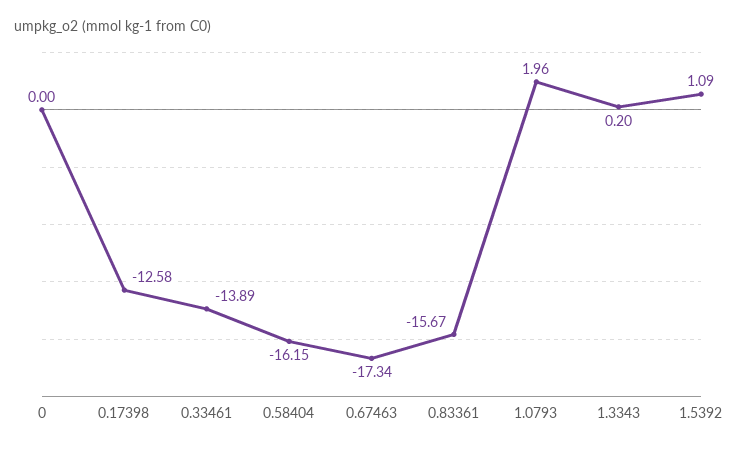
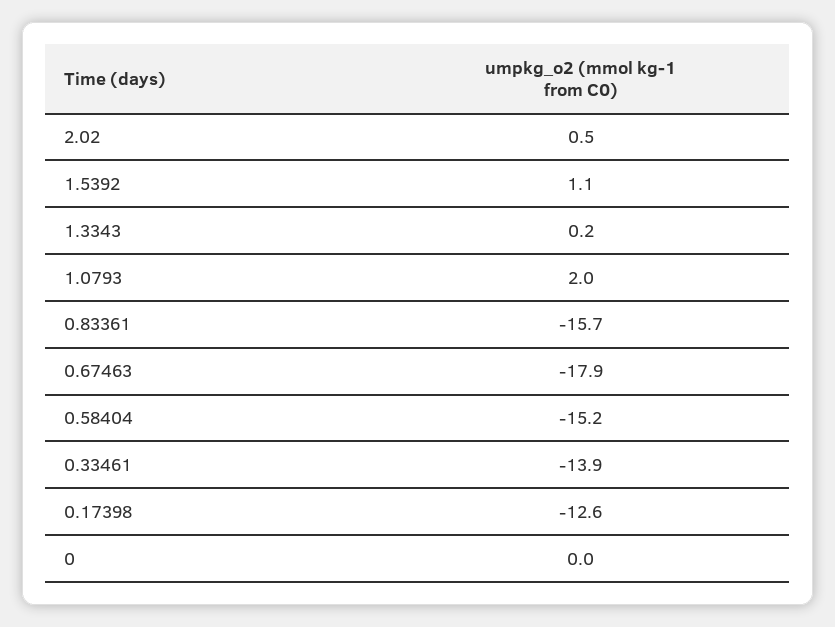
  {
    "0": 0,
    "0.17398": -12.58,
    "0.33461": -13.89,
-   "0.58404": -16.15,
+   "0.58404": -15.2,
-   "0.67463": -17.34,
+   "0.67463": -17.9,
    "0.83361": -15.67,
    "1.0793": 1.96,
    "1.3343": 0.2,
-   "1.5392": 1.09
+   "1.5392": 1.09,
+   "2.02": 0.5
  }

